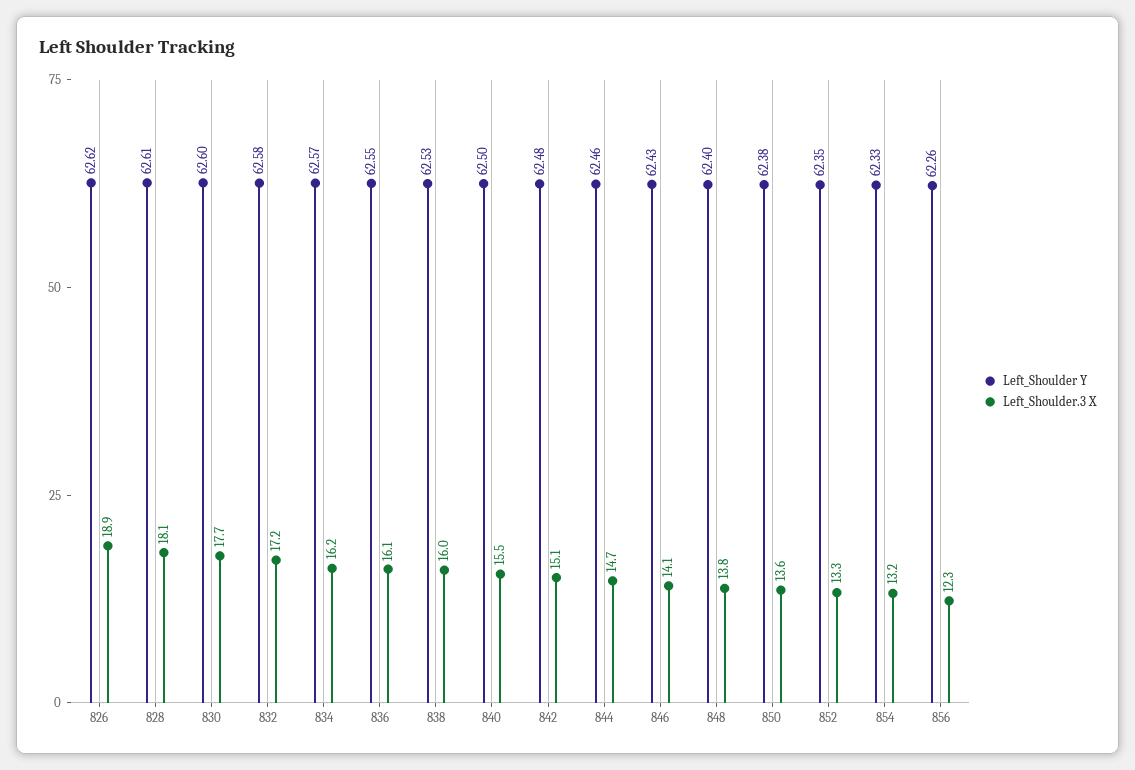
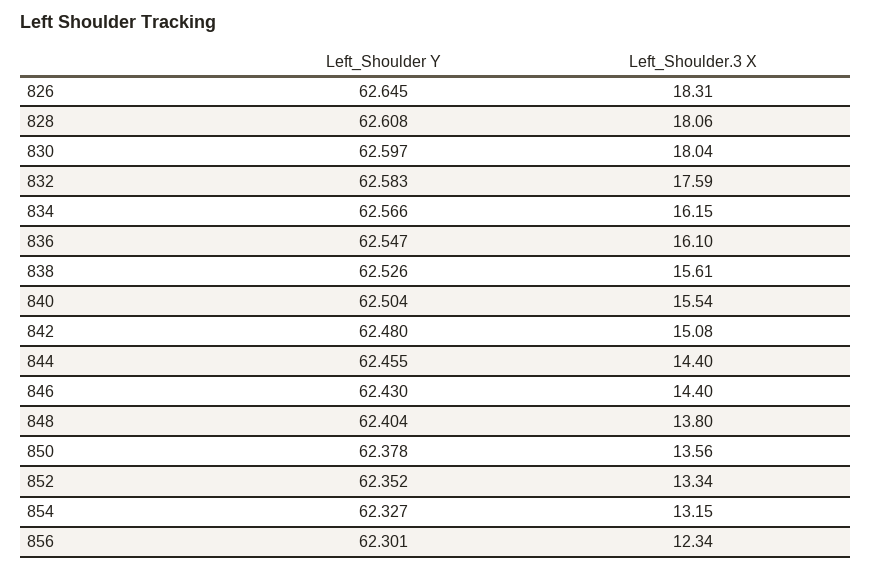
  {
    "Left_Shoulder Y": {
-     "826": 62.62,
+     "826": 62.645,
      "828": 62.608,
      "830": 62.597,
      "832": 62.583,
      "834": 62.566,
      "836": 62.547,
      "838": 62.526,
      "840": 62.504,
      "842": 62.48,
      "844": 62.455,
      "846": 62.43,
      "848": 62.404,
      "850": 62.378,
      "852": 62.352,
      "854": 62.327,
-     "856": 62.26
+     "856": 62.301
    },
    "Left_Shoulder.3 X": {
-     "826": 18.9,
+     "826": 18.31,
      "828": 18.06,
-     "830": 17.7,
+     "830": 18.04,
-     "832": 17.2,
+     "832": 17.59,
      "834": 16.15,
      "836": 16.1,
-     "838": 16,
+     "838": 15.61,
      "840": 15.54,
      "842": 15.08,
-     "844": 14.7,
+     "844": 14.4,
-     "846": 14.1,
+     "846": 14.4,
      "848": 13.8,
      "850": 13.56,
      "852": 13.34,
      "854": 13.15,
      "856": 12.34
    }
  }

